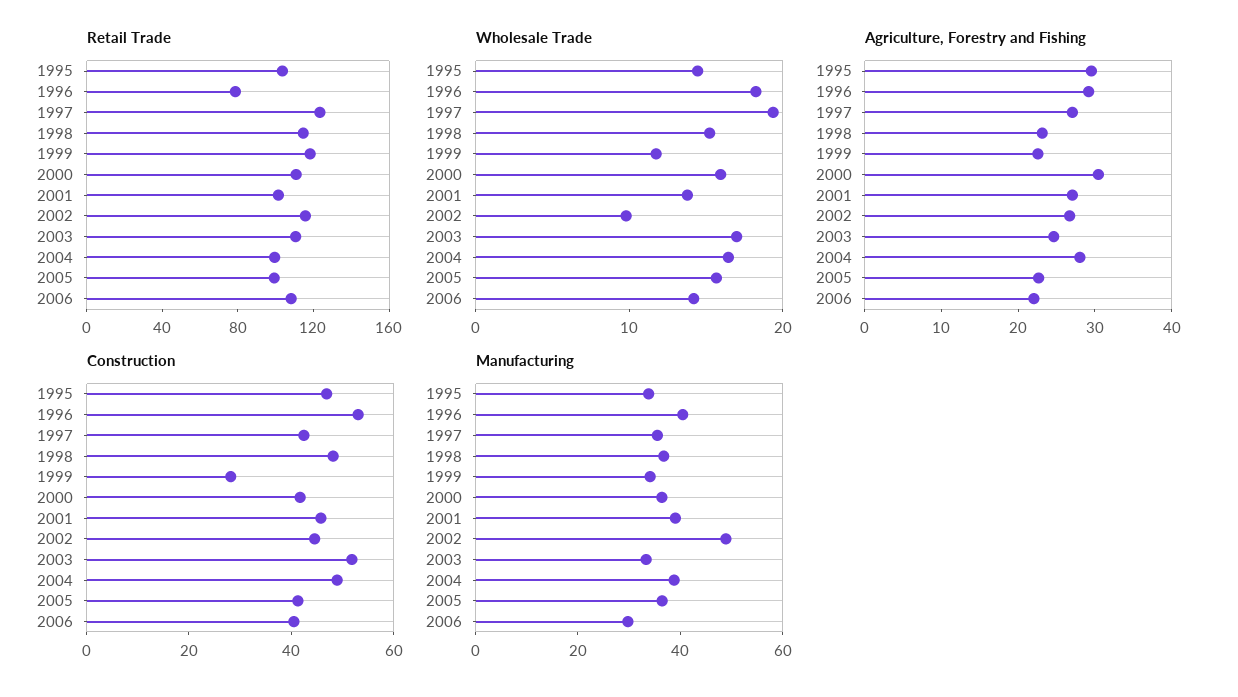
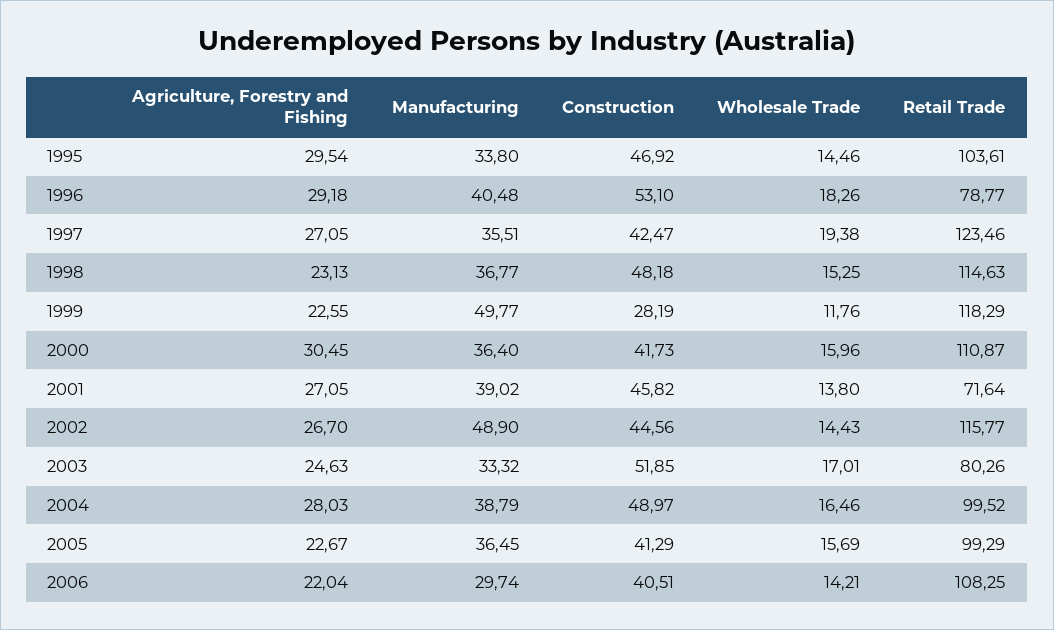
  {
    "Retail Trade": {
      "1995": 103.61,
      "1996": 78.77,
      "1997": 123.46,
      "1998": 114.63,
      "1999": 118.29,
      "2000": 110.87,
-     "2001": 100,
+     "2001": 71.64,
      "2002": 115.77,
-     "2003": 110,
+     "2003": 80.26,
      "2004": 99.52,
      "2005": 99.29,
      "2006": 108.25
    },
    "Wholesale Trade": {
      "1995": 14.46,
      "1996": 18.26,
      "1997": 19.38,
      "1998": 15.25,
      "1999": 11.76,
      "2000": 15.96,
      "2001": 13.8,
-     "2002": 10,
+     "2002": 14.43,
      "2003": 17.01,
      "2004": 16.46,
      "2005": 15.69,
      "2006": 14.21
    },
    "Agriculture, Forestry and Fishing": {
      "1995": 29.54,
      "1996": 29.18,
      "1997": 27.05,
      "1998": 23.13,
      "1999": 22.55,
      "2000": 30.45,
      "2001": 27.05,
      "2002": 26.7,
      "2003": 24.63,
      "2004": 28.03,
      "2005": 22.67,
      "2006": 22.04
    },
    "Construction": {
      "1995": 46.92,
      "1996": 53.1,
      "1997": 42.47,
      "1998": 48.18,
      "1999": 28.19,
      "2000": 41.73,
      "2001": 45.82,
      "2002": 44.56,
      "2003": 51.85,
      "2004": 48.97,
      "2005": 41.29,
      "2006": 40.51
    },
    "Manufacturing": {
      "1995": 33.8,
      "1996": 40.48,
      "1997": 35.51,
      "1998": 36.77,
-     "1999": 35,
+     "1999": 49.77,
      "2000": 36.4,
      "2001": 39.02,
      "2002": 48.9,
      "2003": 33.32,
      "2004": 38.79,
      "2005": 36.45,
      "2006": 29.74
    }
  }

